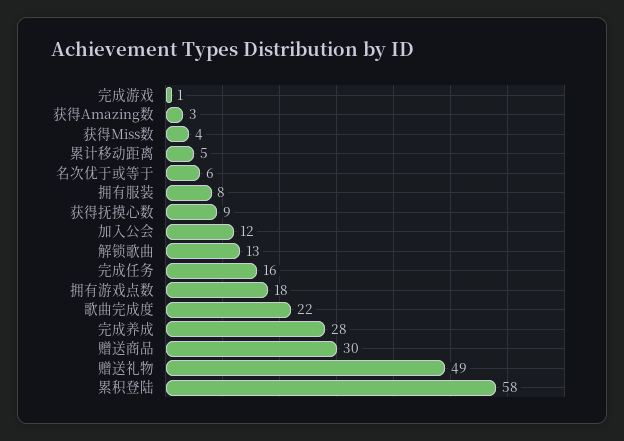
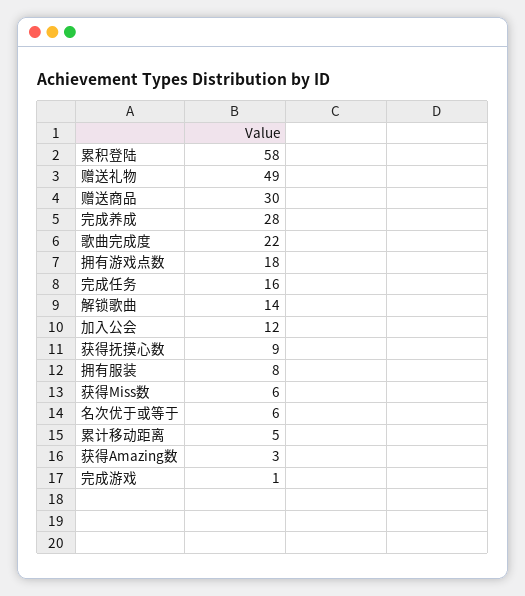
  {
    "完成游戏": 1,
    "获得Amazing数": 3,
-   "获得Miss数": 4,
+   "获得Miss数": 6,
    "累计移动距离": 5,
    "名次优于或等于": 6,
    "拥有服装": 8,
    "获得抚摸心数": 9,
    "加入公会": 12,
-   "解锁歌曲": 13,
+   "解锁歌曲": 14,
    "完成任务": 16,
    "拥有游戏点数": 18,
    "歌曲完成度": 22,
    "完成养成": 28,
    "赠送商品": 30,
    "赠送礼物": 49,
    "累积登陆": 58
  }

